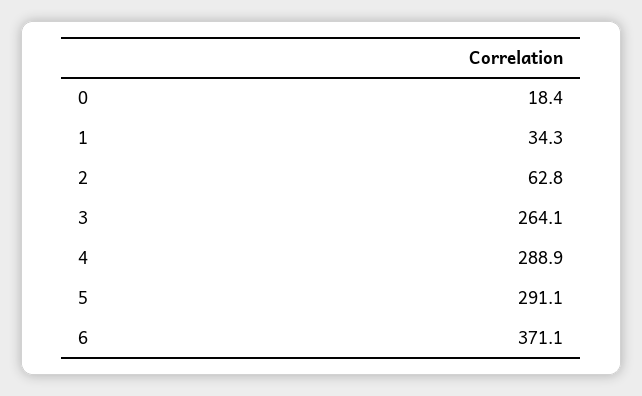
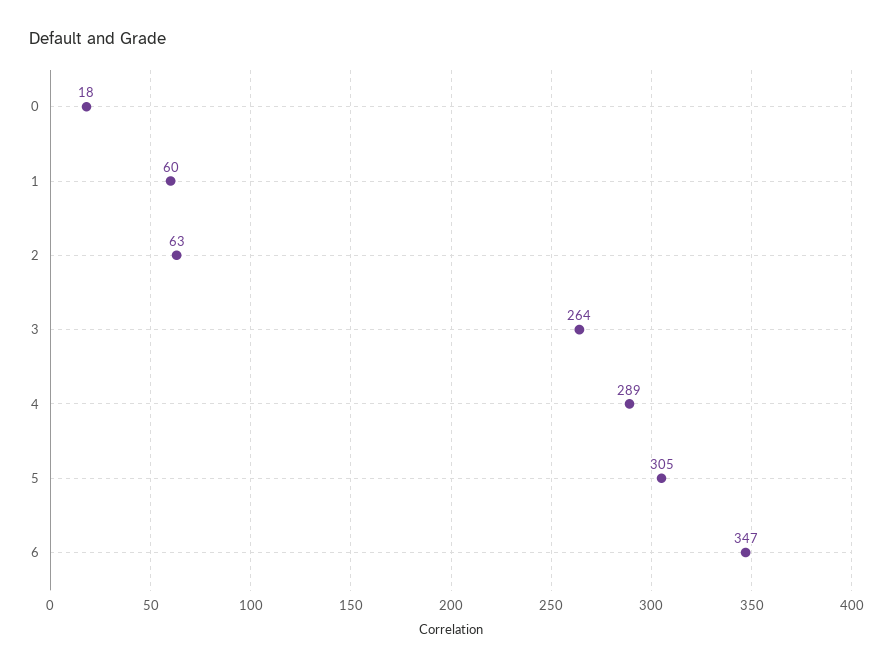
  {
    "0": 18.4,
-   "1": 34.3,
+   "1": 60,
    "2": 62.8,
    "3": 264.1,
    "4": 288.9,
-   "5": 291.1,
+   "5": 305,
-   "6": 371.1
+   "6": 347
  }

